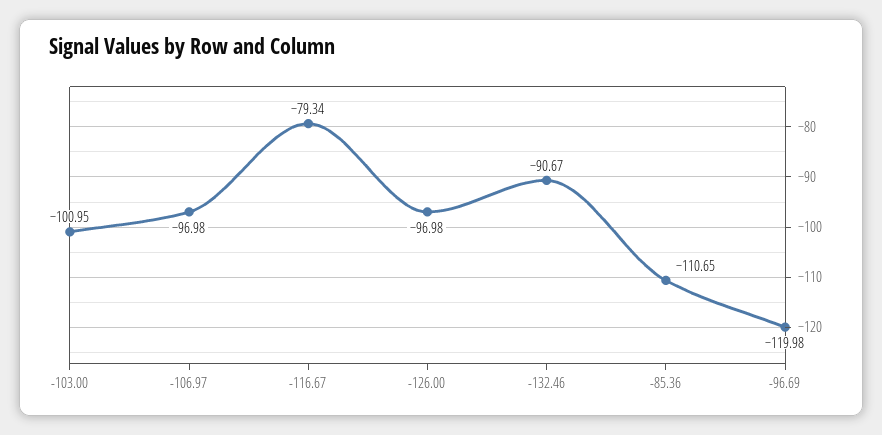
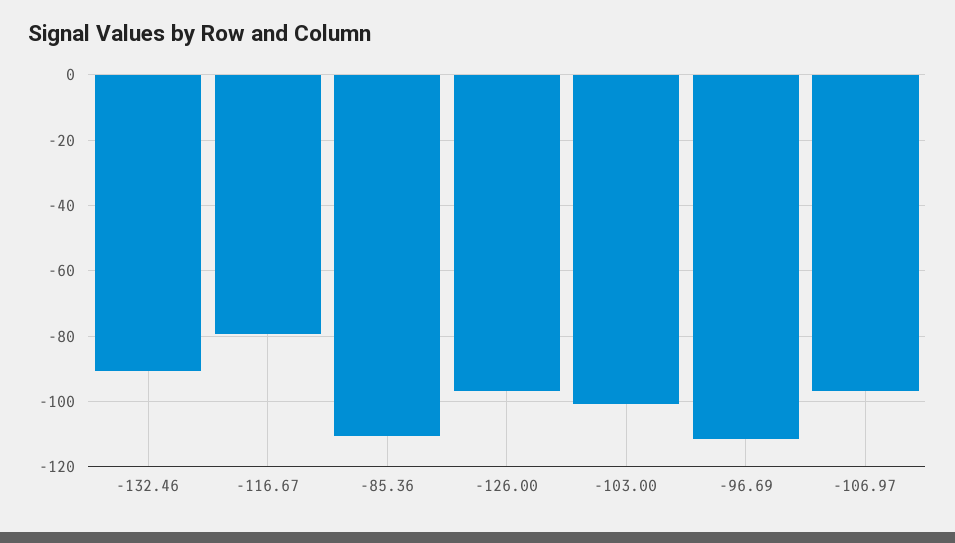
  {
    "-103.00": -100.95,
    "-106.97": -96.98,
    "-116.67": -79.34,
    "-126.00": -96.98,
    "-132.46": -90.67,
    "-85.36": -110.65,
-   "-96.69": -119.98
+   "-96.69": -112
  }

